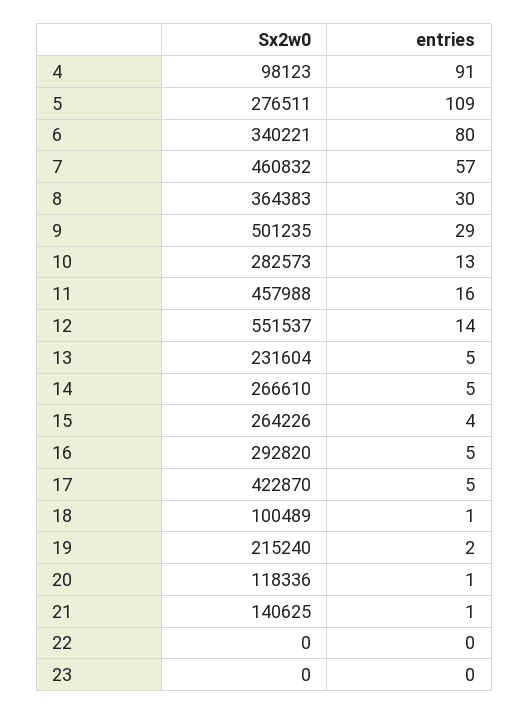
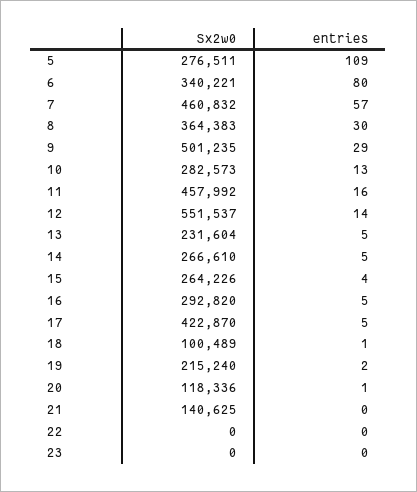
  {
    "Sx2w0": {
-     "4": 98123,
      "5": 276511,
      "6": 340221,
      "7": 460832,
      "8": 364383,
      "9": 501235,
      "10": 282573,
-     "11": 457988,
+     "11": 457992,
      "12": 551537,
      "13": 231604,
      "14": 266610,
      "15": 264226,
      "16": 292820,
      "17": 422870,
      "18": 100489,
      "19": 215240,
      "20": 118336,
      "21": 140625,
      "22": 0,
      "23": 0
    },
    "entries": {
-     "4": 91,
      "5": 109,
      "6": 80,
      "7": 57,
      "8": 30,
      "9": 29,
      "10": 13,
      "11": 16,
      "12": 14,
      "13": 5,
      "14": 5,
      "15": 4,
      "16": 5,
      "17": 5,
      "18": 1,
      "19": 2,
      "20": 1,
-     "21": 1,
+     "21": 0,
      "22": 0,
      "23": 0
    }
  }

